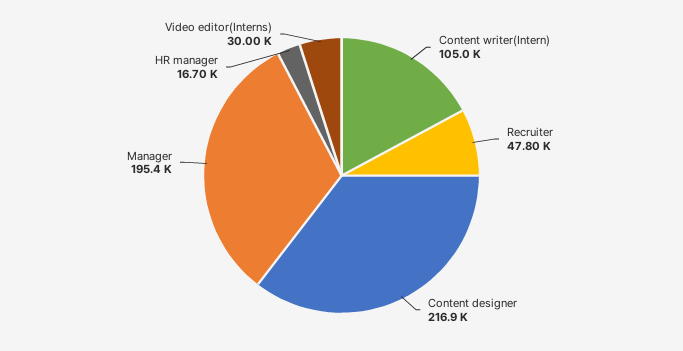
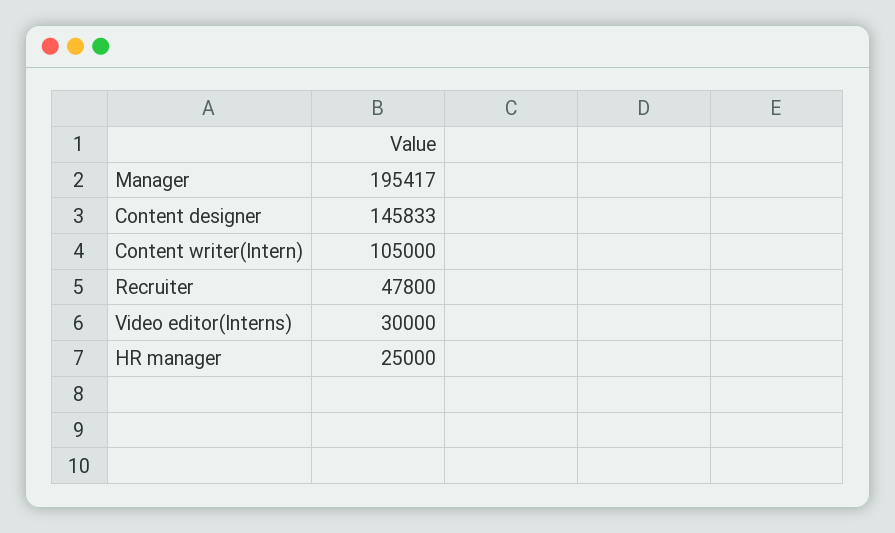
  {
    "Content writer(Intern)": 105000,
    "Recruiter": 47800,
-   "Content designer": 216900,
+   "Content designer": 145833,
    "Manager": 195417,
-   "HR manager": 16700,
+   "HR manager": 25000,
    "Video editor(Interns)": 30000
  }

